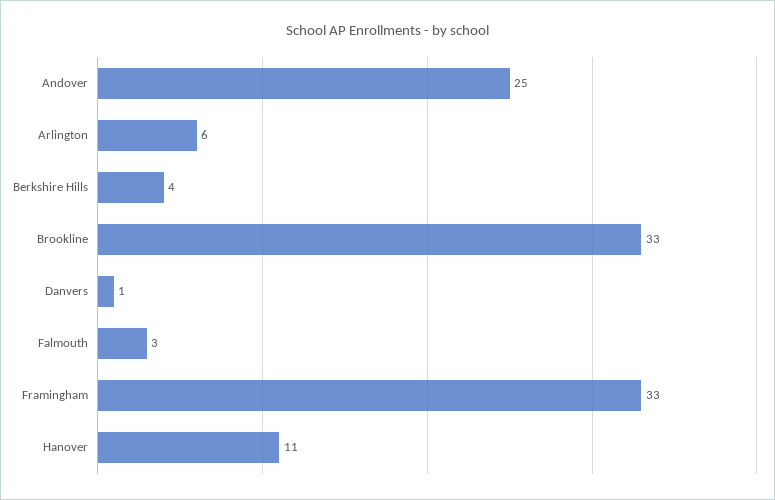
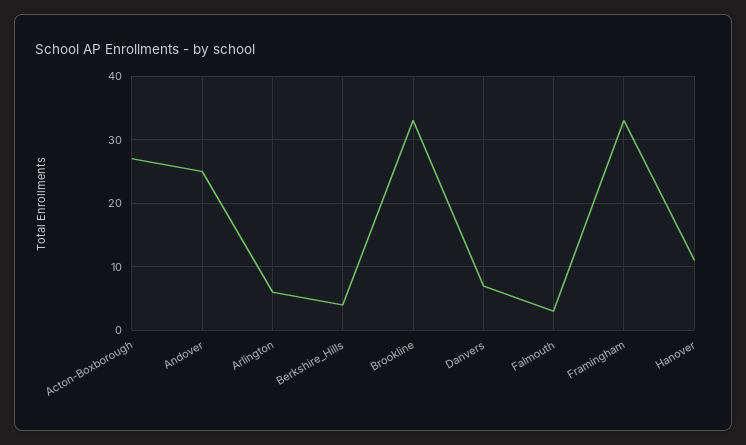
  {
    "Andover": 25,
    "Arlington": 6,
    "Berkshire Hills": 4,
    "Brookline": 33,
-   "Danvers": 1,
+   "Danvers": 7,
    "Falmouth": 3,
    "Framingham": 33,
-   "Hanover": 11
+   "Hanover": 11,
+   "Acton-Boxborough": 27
  }

